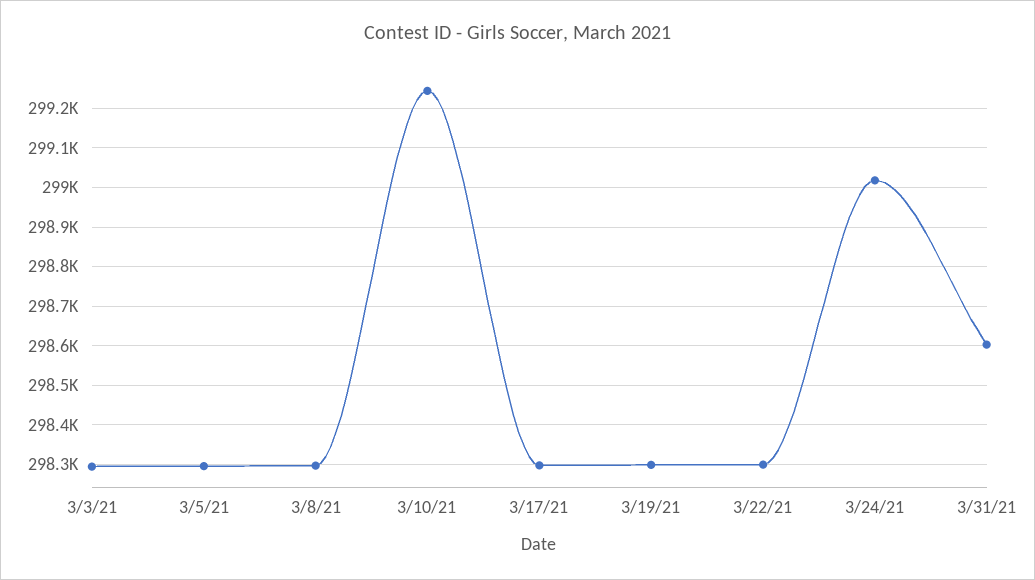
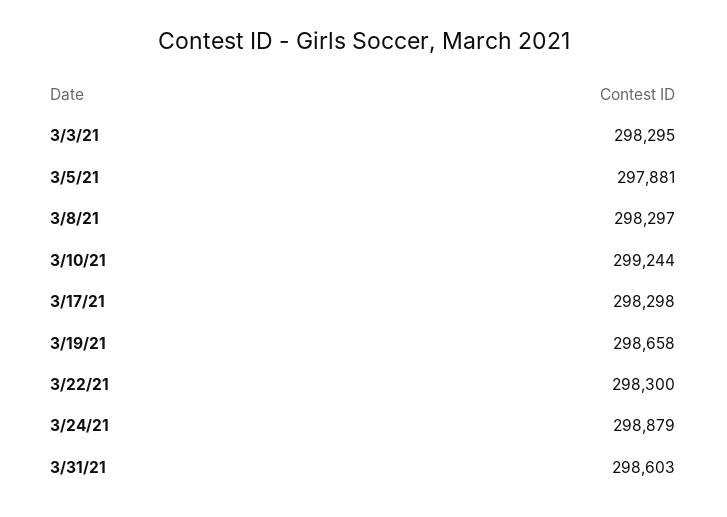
  {
    "3/3/21": 298295,
-   "3/5/21": 298300,
+   "3/5/21": 297881,
    "3/8/21": 298297,
    "3/10/21": 299244,
    "3/17/21": 298298,
-   "3/19/21": 298300,
+   "3/19/21": 298658,
    "3/22/21": 298300,
-   "3/24/21": 299020,
+   "3/24/21": 298879,
    "3/31/21": 298603
  }

